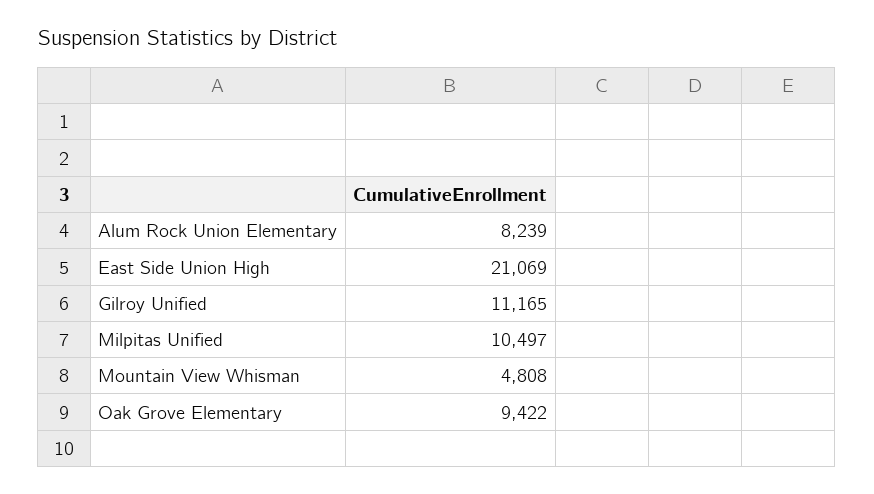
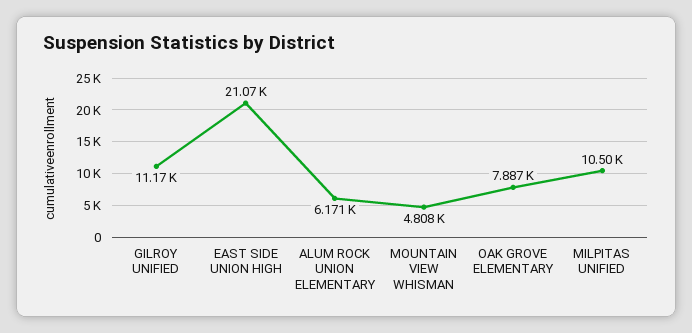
  {
-   "Alum Rock Union Elementary": 8239,
+   "Alum Rock Union Elementary": 6171,
    "East Side Union High": 21069,
    "Gilroy Unified": 11165,
    "Milpitas Unified": 10497,
    "Mountain View Whisman": 4808,
-   "Oak Grove Elementary": 9422
+   "Oak Grove Elementary": 7887
  }

